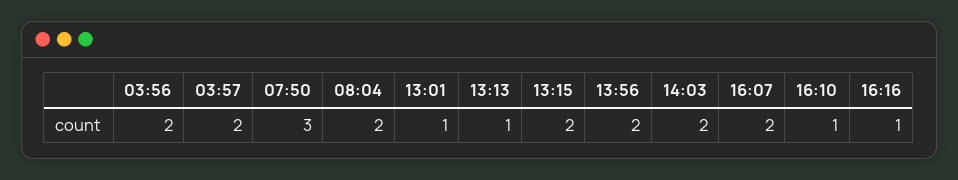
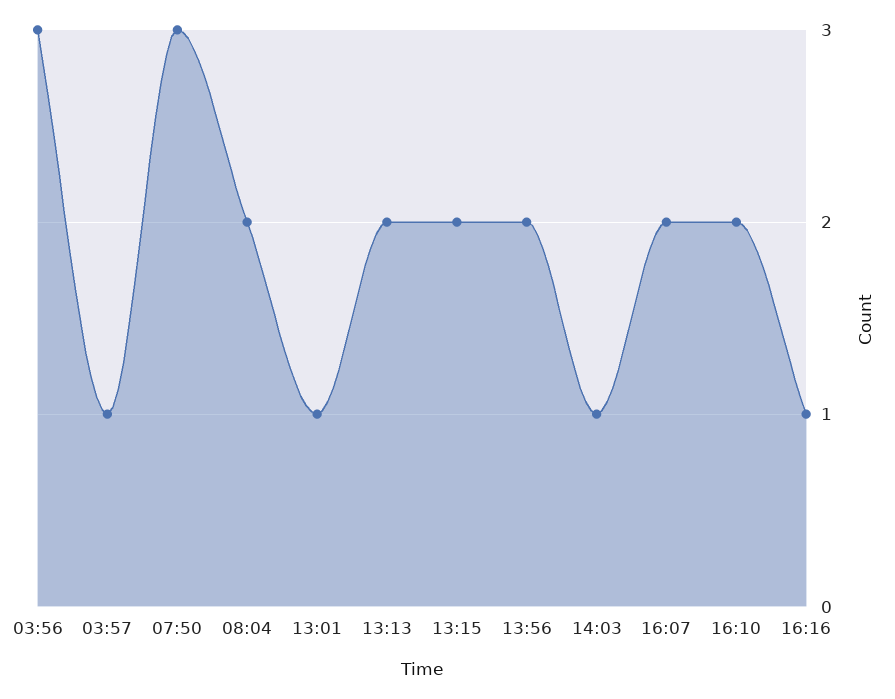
  {
-   "03:56": 2,
+   "03:56": 3,
-   "03:57": 2,
+   "03:57": 1,
    "07:50": 3,
    "08:04": 2,
    "13:01": 1,
-   "13:13": 1,
+   "13:13": 2,
    "13:15": 2,
    "13:56": 2,
-   "14:03": 2,
+   "14:03": 1,
    "16:07": 2,
-   "16:10": 1,
+   "16:10": 2,
    "16:16": 1
  }

